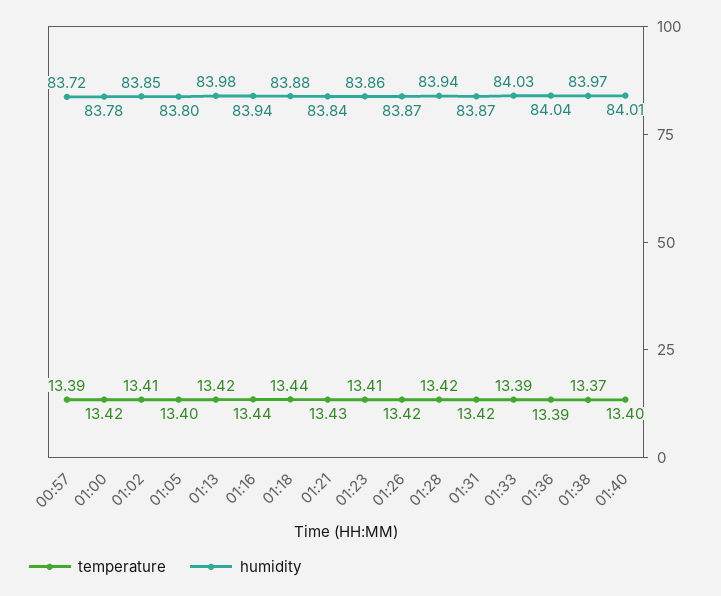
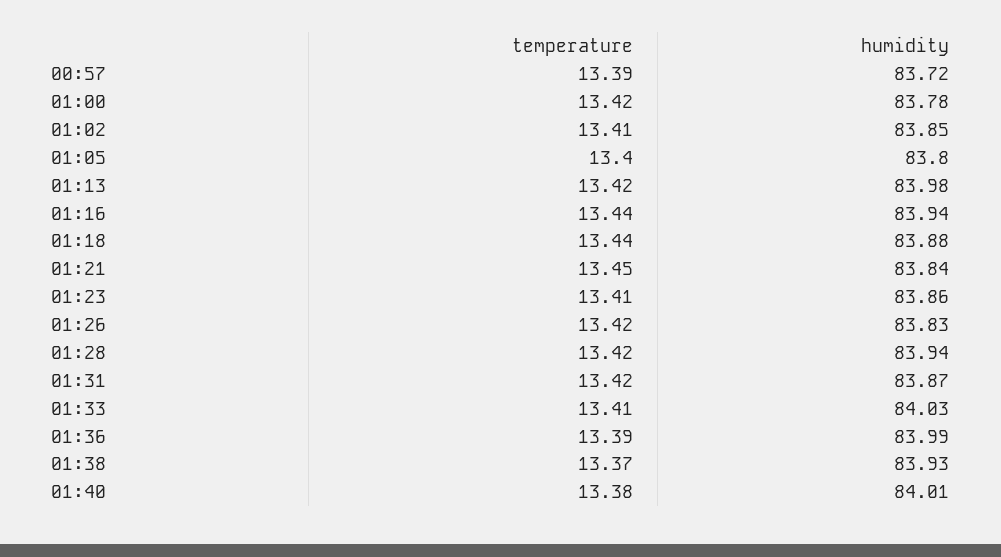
  {
    "temperature": {
      "00:57": 13.39,
      "01:00": 13.42,
      "01:02": 13.41,
      "01:05": 13.4,
      "01:13": 13.42,
      "01:16": 13.44,
      "01:18": 13.44,
-     "01:21": 13.43,
+     "01:21": 13.45,
      "01:23": 13.41,
      "01:26": 13.42,
      "01:28": 13.42,
      "01:31": 13.42,
-     "01:33": 13.39,
+     "01:33": 13.41,
      "01:36": 13.39,
      "01:38": 13.37,
-     "01:40": 13.4
+     "01:40": 13.38
    },
    "humidity": {
      "00:57": 83.72,
      "01:00": 83.78,
      "01:02": 83.85,
      "01:05": 83.8,
      "01:13": 83.98,
      "01:16": 83.94,
      "01:18": 83.88,
      "01:21": 83.84,
      "01:23": 83.86,
-     "01:26": 83.87,
+     "01:26": 83.83,
      "01:28": 83.94,
      "01:31": 83.87,
      "01:33": 84.03,
-     "01:36": 84.04,
+     "01:36": 83.99,
-     "01:38": 83.97,
+     "01:38": 83.93,
      "01:40": 84.01
    }
  }

